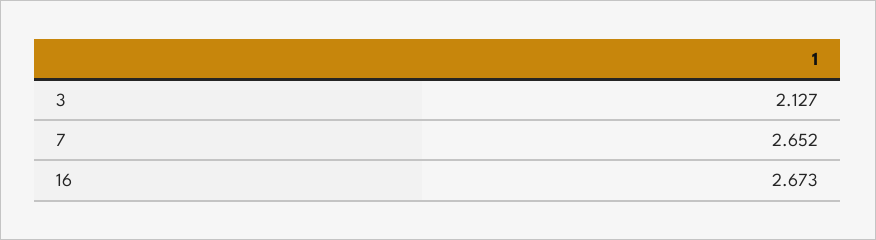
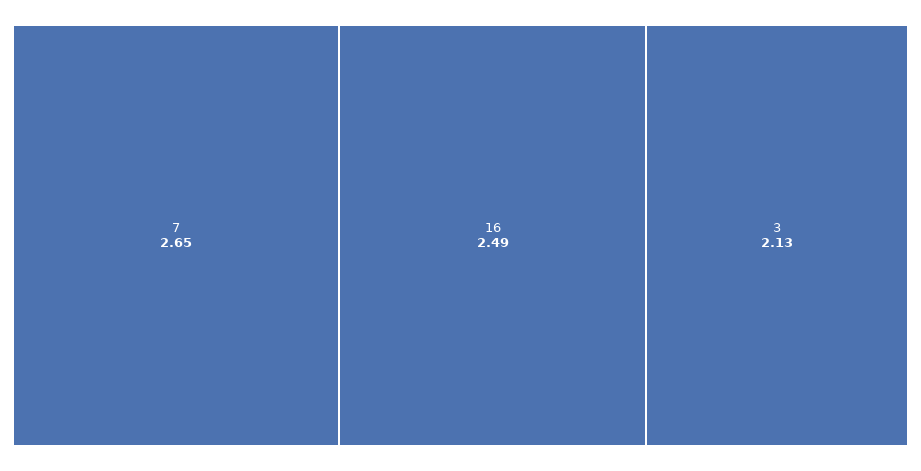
  {
    "3": 2.127,
    "7": 2.652,
-   "16": 2.673
+   "16": 2.49
  }

